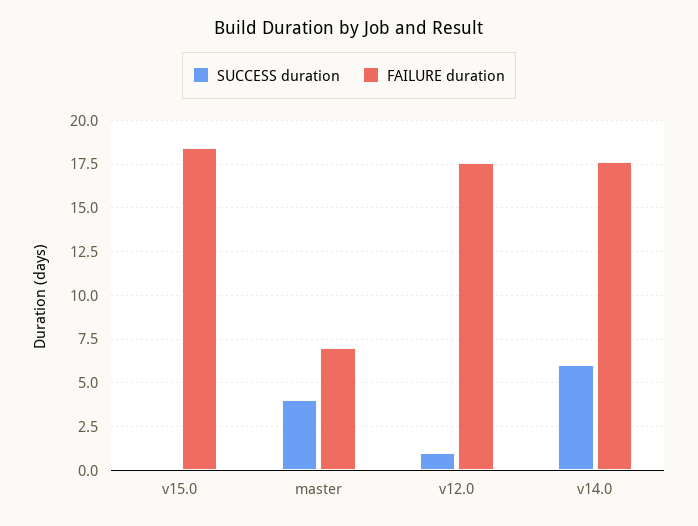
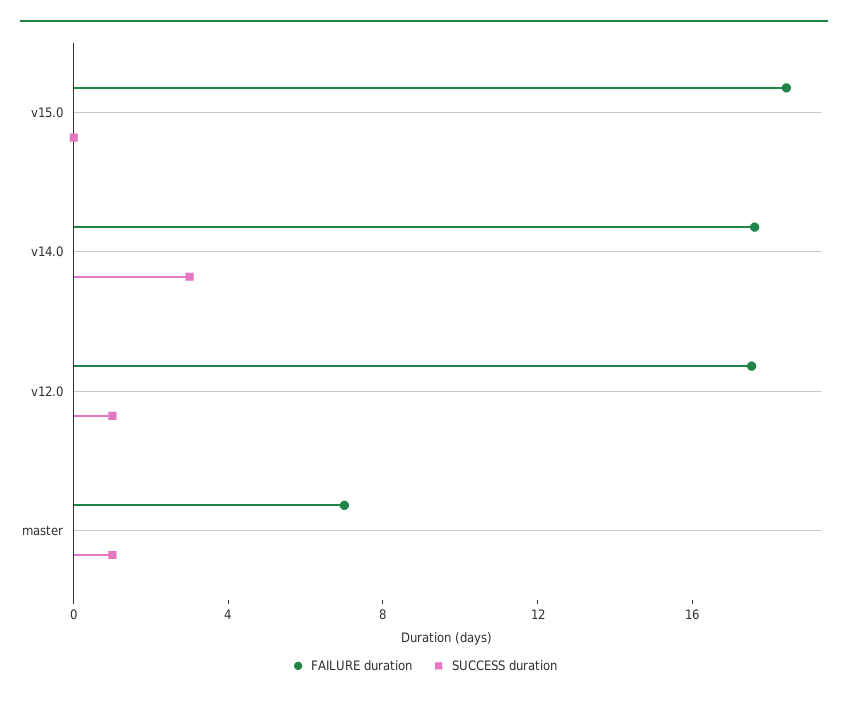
  {
    "SUCCESS duration": {
      "v15.0": 0,
-     "master": 4,
+     "master": 1,
      "v12.0": 1,
-     "v14.0": 6
+     "v14.0": 3
    },
    "FAILURE duration": {
      "v15.0": 18.5,
      "master": 7,
      "v12.0": 17.5,
      "v14.0": 17.5
    }
  }

